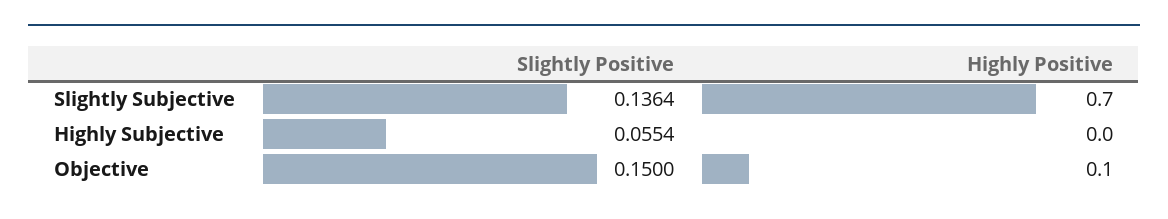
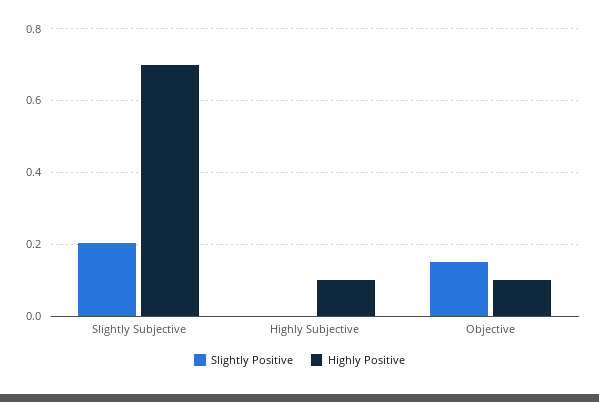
  {
    "Slightly Positive": {
-     "Slightly Subjective": 0.1364,
+     "Slightly Subjective": 0.2,
-     "Highly Subjective": 0.0554,
+     "Highly Subjective": 0,
      "Objective": 0.15
    },
    "Highly Positive": {
      "Slightly Subjective": 0.7,
-     "Highly Subjective": 0,
+     "Highly Subjective": 0.1,
      "Objective": 0.1
    }
  }

